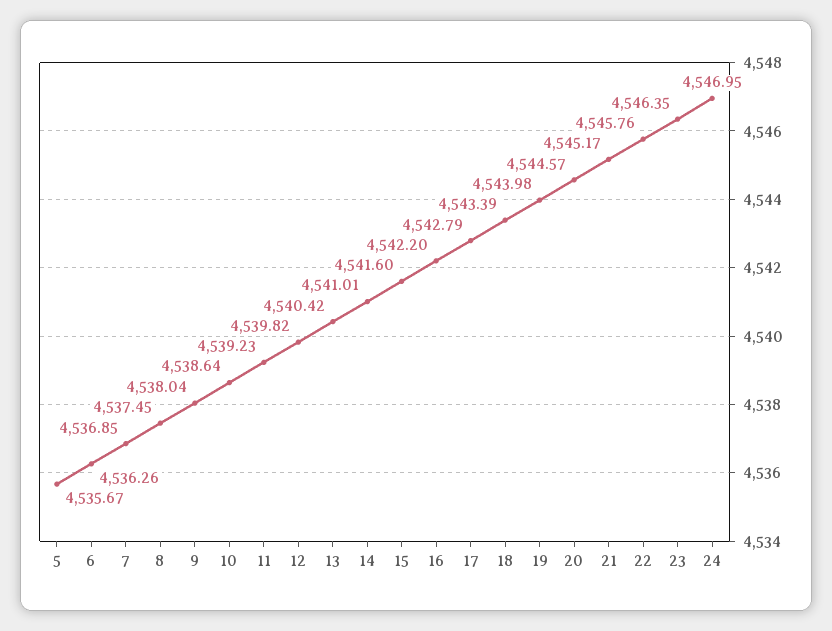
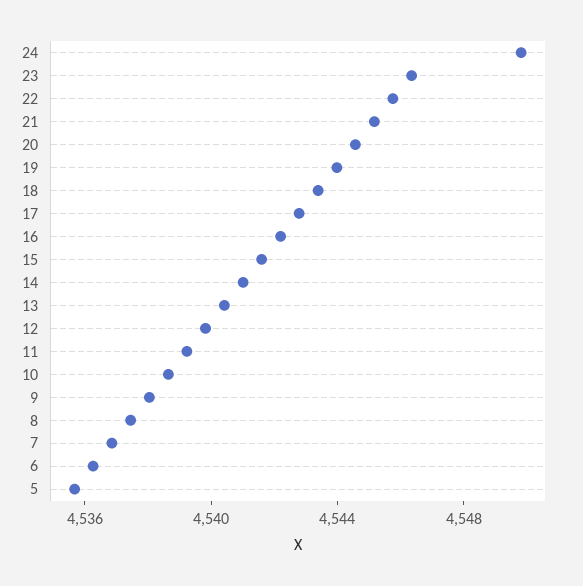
  {
    "5": 4535.67,
    "6": 4536.26,
    "7": 4536.85,
    "8": 4537.45,
    "9": 4538.04,
    "10": 4538.64,
    "11": 4539.23,
    "12": 4539.82,
    "13": 4540.42,
    "14": 4541.01,
    "15": 4541.6,
    "16": 4542.2,
    "17": 4542.79,
    "18": 4543.39,
    "19": 4543.98,
    "20": 4544.57,
    "21": 4545.17,
    "22": 4545.76,
    "23": 4546.35,
-   "24": 4546.95
+   "24": 4550
  }

